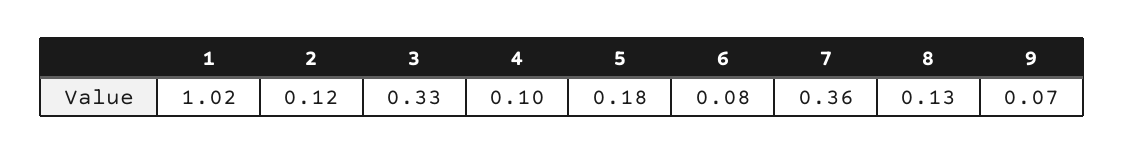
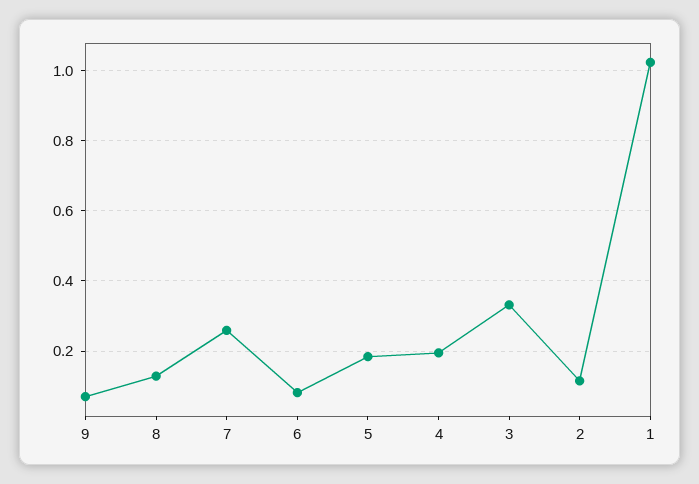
  {
    "1": 1.02,
    "2": 0.12,
    "3": 0.33,
-   "4": 0.1,
+   "4": 0.2,
    "5": 0.18,
    "6": 0.08,
-   "7": 0.36,
+   "7": 0.26,
    "8": 0.13,
    "9": 0.07
  }

